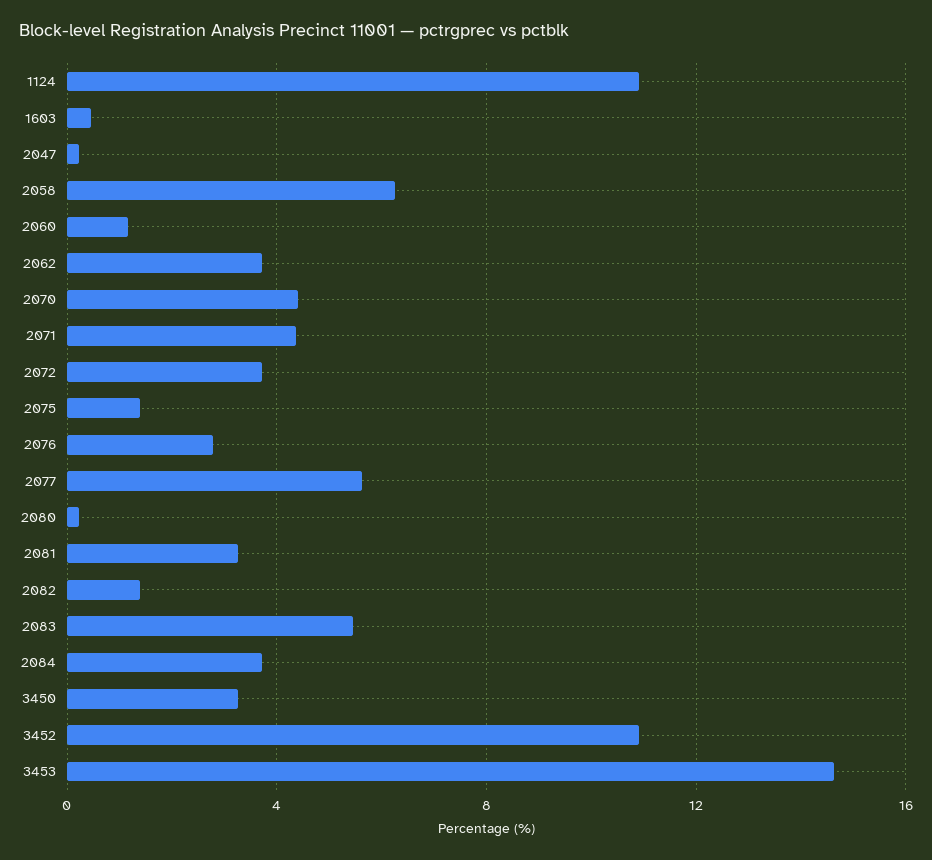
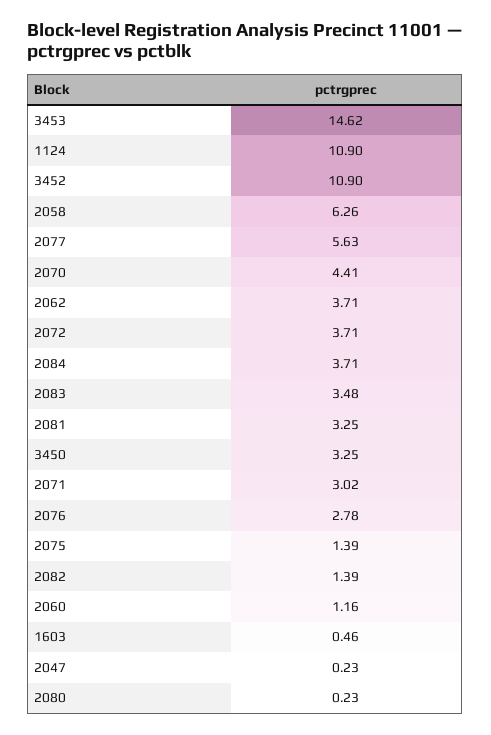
  {
    "1124": 10.9,
    "1603": 0.46,
    "2047": 0.23,
    "2058": 6.26,
    "2060": 1.16,
    "2062": 3.71,
    "2070": 4.41,
-   "2071": 4.5,
+   "2071": 3.02,
    "2072": 3.71,
    "2075": 1.39,
    "2076": 2.78,
    "2077": 5.63,
    "2080": 0.23,
    "2081": 3.25,
    "2082": 1.39,
-   "2083": 5.5,
+   "2083": 3.48,
    "2084": 3.71,
    "3450": 3.25,
    "3452": 10.9,
    "3453": 14.62
  }

